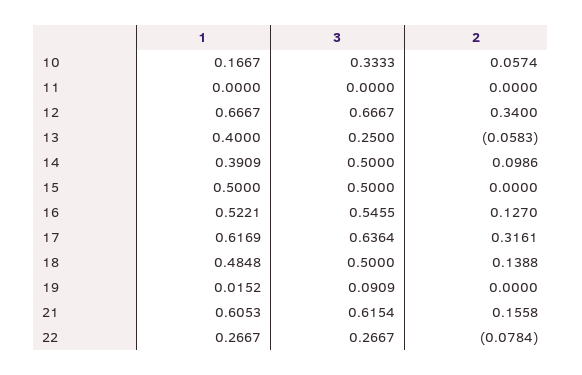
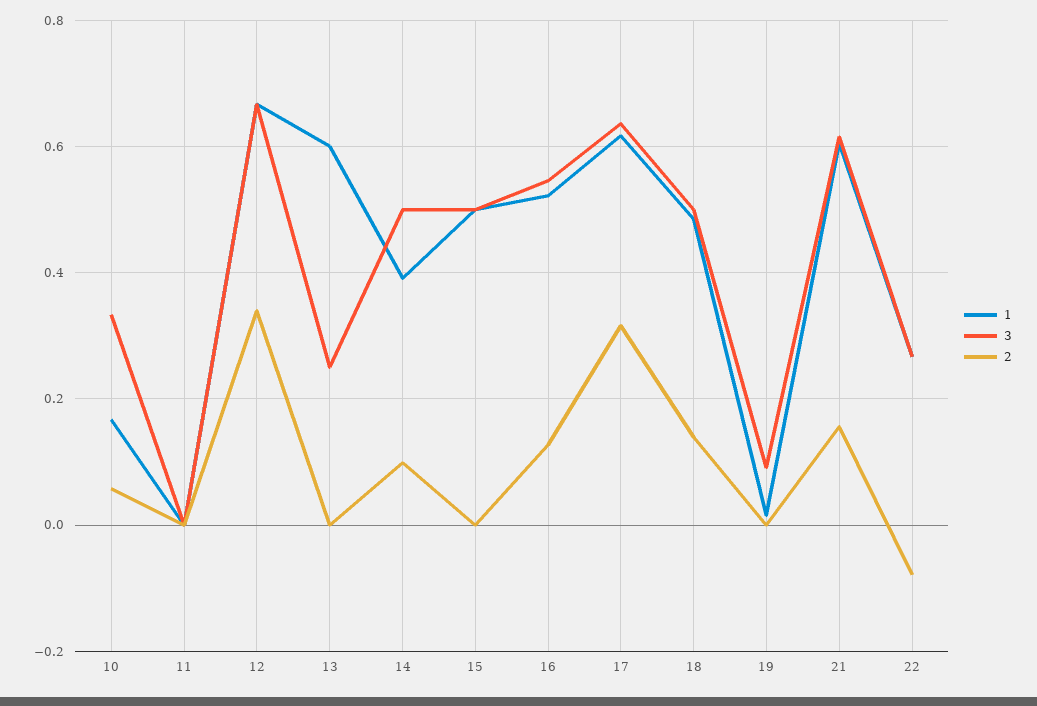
  {
    "1": {
      "10": 0.1667,
      "11": 0,
      "12": 0.6667,
-     "13": 0.4,
+     "13": 0.6,
      "14": 0.3909,
      "15": 0.5,
      "16": 0.5221,
      "17": 0.6169,
      "18": 0.4848,
      "19": 0.0152,
      "21": 0.6053,
      "22": 0.2667
    },
    "3": {
      "10": 0.3333,
      "11": 0,
      "12": 0.6667,
      "13": 0.25,
      "14": 0.5,
      "15": 0.5,
      "16": 0.5455,
      "17": 0.6364,
      "18": 0.5,
      "19": 0.0909,
      "21": 0.6154,
      "22": 0.2667
    },
    "2": {
      "10": 0.0574,
      "11": 0,
      "12": 0.34,
-     "13": -0.0583,
+     "13": 0,
      "14": 0.0986,
      "15": 0,
      "16": 0.127,
      "17": 0.3161,
      "18": 0.1388,
      "19": 0,
      "21": 0.1558,
      "22": -0.0784
    }
  }

